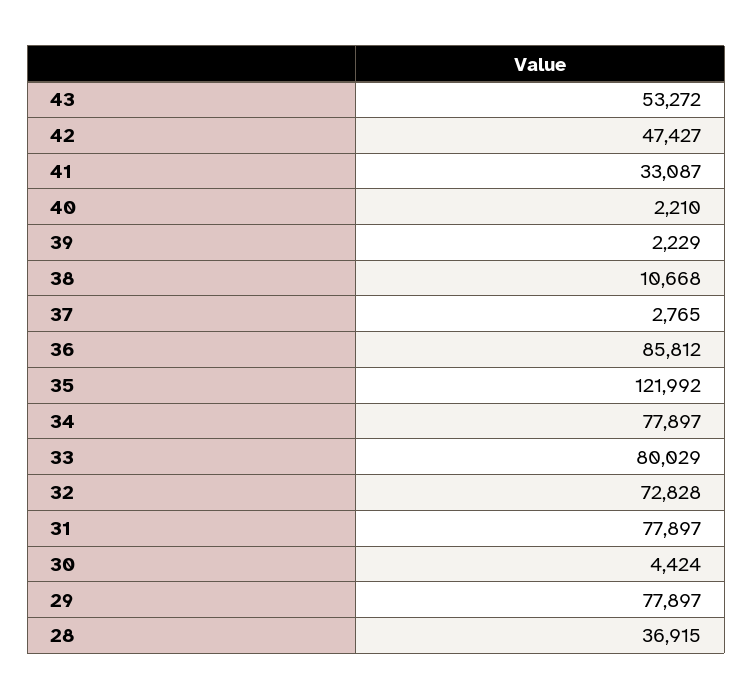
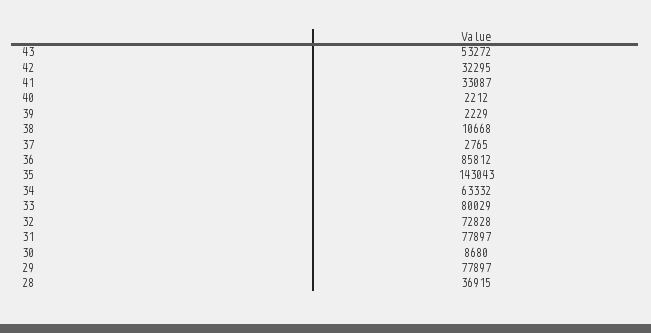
  {
    "43": 53272,
-   "42": 47427,
+   "42": 32295,
    "41": 33087,
-   "40": 2210,
+   "40": 2212,
    "39": 2229,
    "38": 10668,
    "37": 2765,
    "36": 85812,
-   "35": 121992,
+   "35": 143043,
-   "34": 77897,
+   "34": 63332,
    "33": 80029,
    "32": 72828,
    "31": 77897,
-   "30": 4424,
+   "30": 8680,
    "29": 77897,
    "28": 36915
  }

